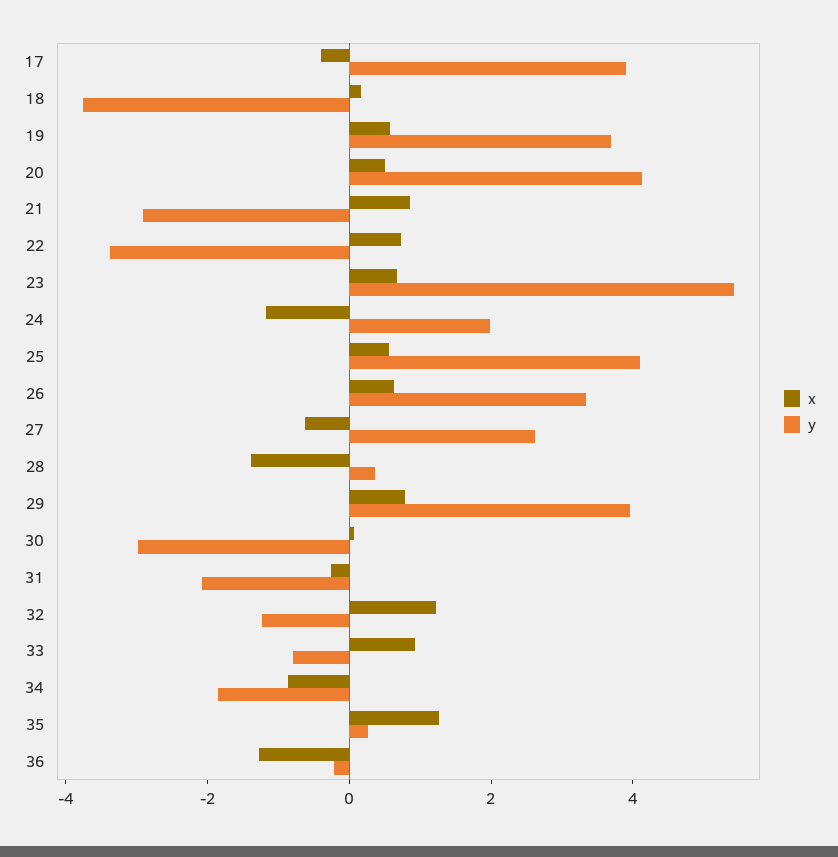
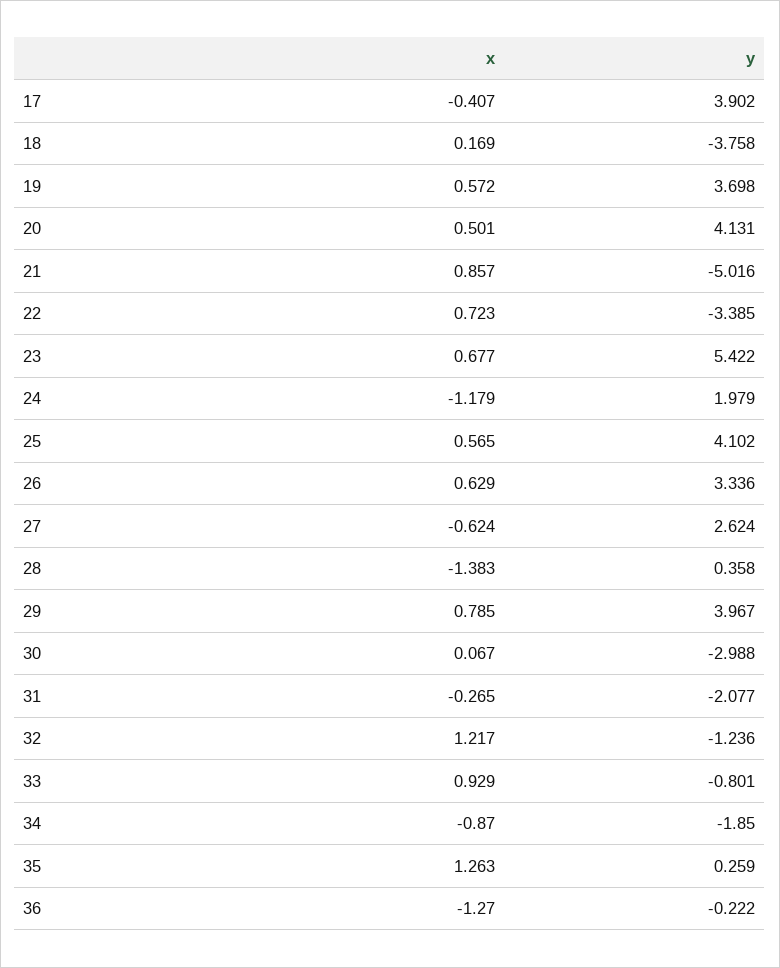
  {
    "x": {
      "17": -0.407,
      "18": 0.169,
      "19": 0.572,
      "20": 0.501,
      "21": 0.857,
      "22": 0.723,
      "23": 0.677,
      "24": -1.179,
      "25": 0.565,
      "26": 0.629,
      "27": -0.624,
      "28": -1.383,
      "29": 0.785,
      "30": 0.067,
      "31": -0.265,
      "32": 1.217,
      "33": 0.929,
      "34": -0.87,
      "35": 1.263,
      "36": -1.27
    },
    "y": {
      "17": 3.902,
      "18": -3.758,
      "19": 3.698,
      "20": 4.131,
-     "21": -3,
+     "21": -5.016,
      "22": -3.385,
      "23": 5.422,
      "24": 1.979,
      "25": 4.102,
      "26": 3.336,
      "27": 2.624,
      "28": 0.358,
      "29": 3.967,
      "30": -2.988,
      "31": -2.077,
      "32": -1.236,
      "33": -0.801,
      "34": -1.85,
      "35": 0.259,
      "36": -0.222
    }
  }

